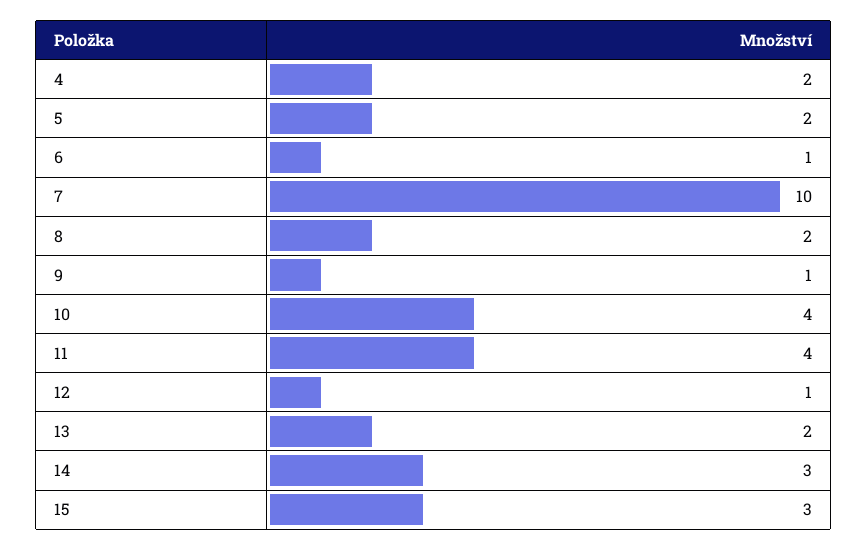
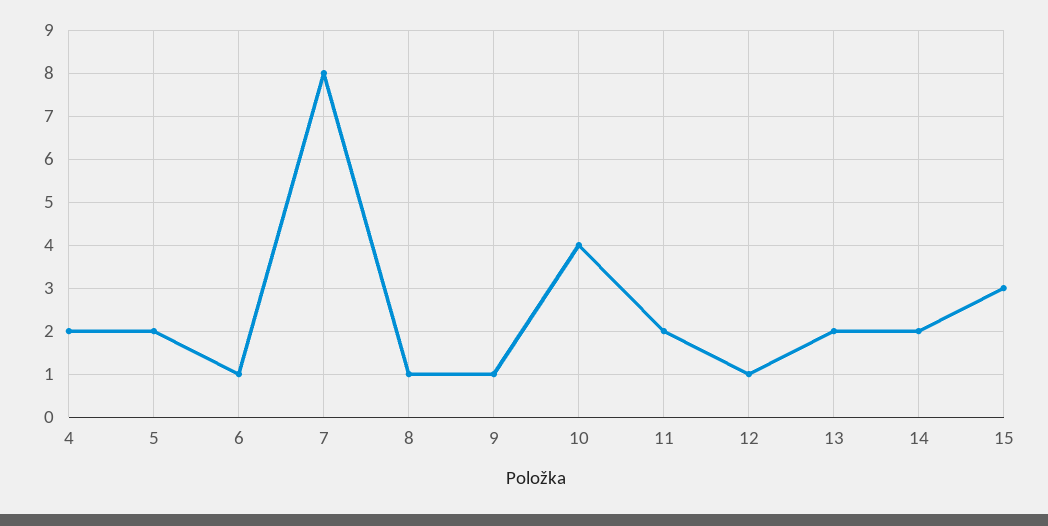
  {
    "4": 2,
    "5": 2,
    "6": 1,
-   "7": 10,
+   "7": 8,
-   "8": 2,
+   "8": 1,
    "9": 1,
    "10": 4,
-   "11": 4,
+   "11": 2,
    "12": 1,
    "13": 2,
-   "14": 3,
+   "14": 2,
    "15": 3
  }

